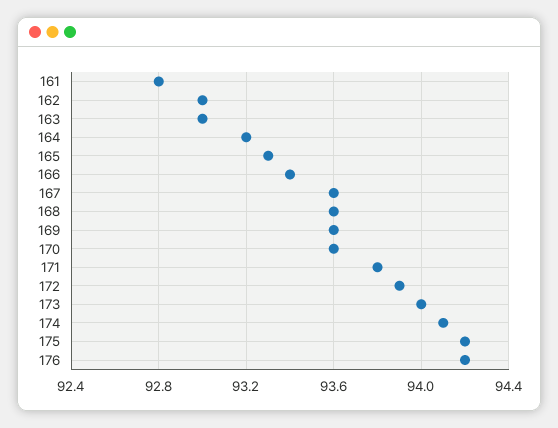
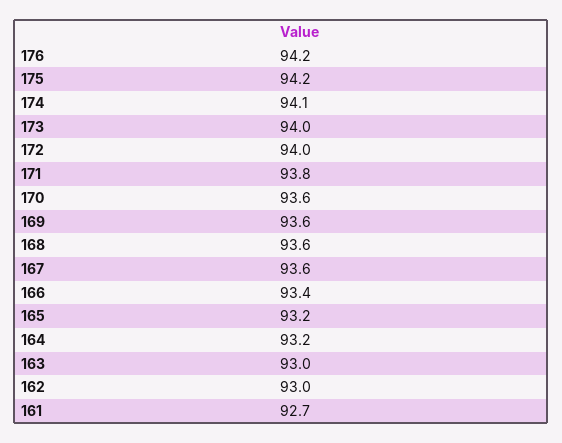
  {
-   "161": 92.8,
+   "161": 92.7,
    "162": 93,
    "163": 93,
    "164": 93.2,
-   "165": 93.3,
+   "165": 93.2,
    "166": 93.4,
    "167": 93.6,
    "168": 93.6,
    "169": 93.6,
    "170": 93.6,
    "171": 93.8,
-   "172": 93.9,
+   "172": 94,
    "173": 94,
    "174": 94.1,
    "175": 94.2,
    "176": 94.2
  }

